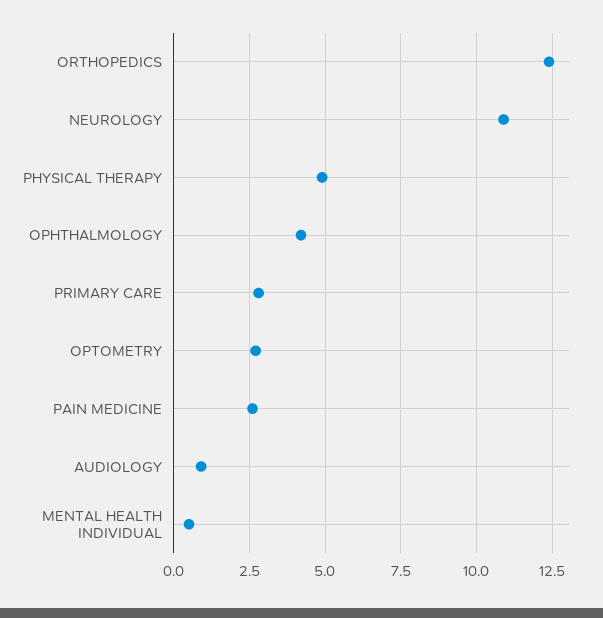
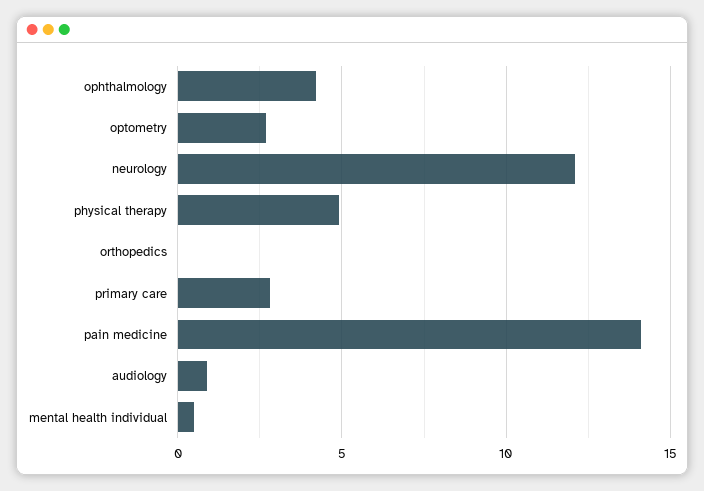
  {
-   "ORTHOPEDICS": 12.5,
+   "ORTHOPEDICS": 0,
-   "NEUROLOGY": 11,
+   "NEUROLOGY": 12,
    "PHYSICAL THERAPY": 5,
    "OPHTHALMOLOGY": 4,
    "PRIMARY CARE": 3,
    "OPTOMETRY": 2.5,
-   "PAIN MEDICINE": 2.5,
+   "PAIN MEDICINE": 14,
    "AUDIOLOGY": 1,
    "MENTAL HEALTH INDIVIDUAL": 0.5
  }

